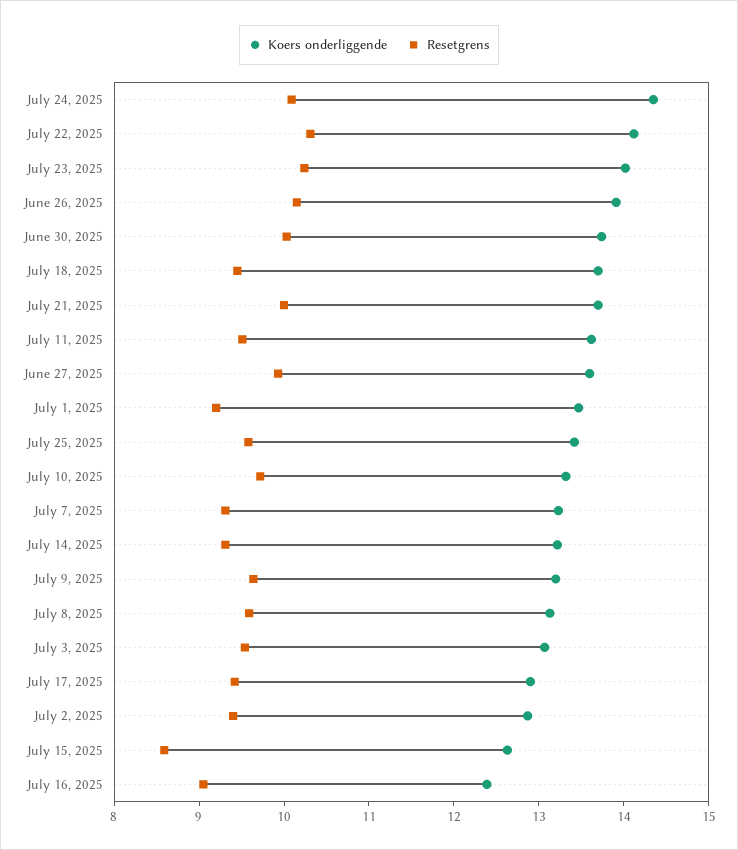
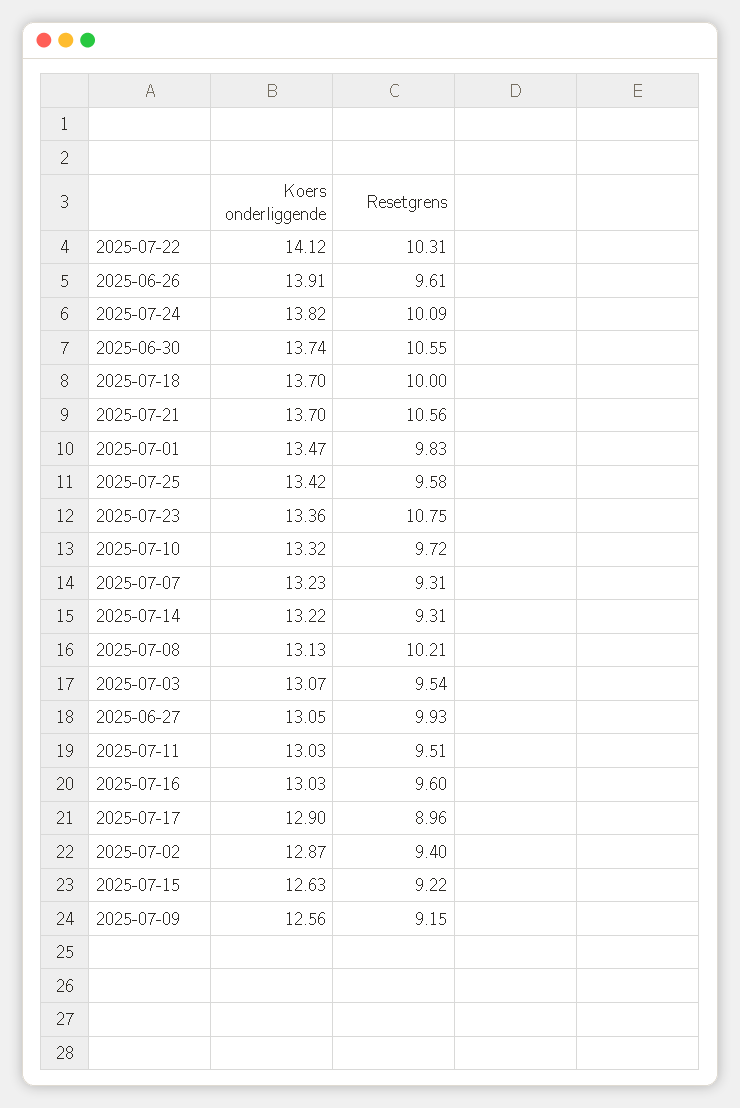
  {
    "Koers onderliggende": {
-     "July 24, 2025": 14.4,
+     "July 24, 2025": 13.82,
      "July 22, 2025": 14.12,
-     "July 23, 2025": 14,
+     "July 23, 2025": 13.36,
      "June 26, 2025": 13.91,
      "June 30, 2025": 13.74,
      "July 18, 2025": 13.7,
      "July 21, 2025": 13.7,
-     "July 11, 2025": 13.6,
+     "July 11, 2025": 13.03,
-     "June 27, 2025": 13.6,
+     "June 27, 2025": 13.05,
      "July 1, 2025": 13.47,
      "July 25, 2025": 13.42,
      "July 10, 2025": 13.32,
      "July 7, 2025": 13.23,
      "July 14, 2025": 13.22,
-     "July 9, 2025": 13.2,
+     "July 9, 2025": 12.56,
      "July 8, 2025": 13.13,
      "July 3, 2025": 13.07,
      "July 17, 2025": 12.9,
      "July 2, 2025": 12.87,
      "July 15, 2025": 12.63,
-     "July 16, 2025": 12.4
+     "July 16, 2025": 13.03
    },
    "Resetgrens": {
      "July 24, 2025": 10.09,
      "July 22, 2025": 10.31,
-     "July 23, 2025": 10.2,
+     "July 23, 2025": 10.75,
-     "June 26, 2025": 10.2,
+     "June 26, 2025": 9.61,
-     "June 30, 2025": 10,
+     "June 30, 2025": 10.55,
-     "July 18, 2025": 9.4,
+     "July 18, 2025": 10,
-     "July 21, 2025": 10,
+     "July 21, 2025": 10.56,
      "July 11, 2025": 9.51,
      "June 27, 2025": 9.93,
-     "July 1, 2025": 9.2,
+     "July 1, 2025": 9.83,
      "July 25, 2025": 9.58,
      "July 10, 2025": 9.72,
      "July 7, 2025": 9.31,
      "July 14, 2025": 9.31,
-     "July 9, 2025": 9.6,
+     "July 9, 2025": 9.15,
-     "July 8, 2025": 9.6,
+     "July 8, 2025": 10.21,
      "July 3, 2025": 9.54,
-     "July 17, 2025": 9.4,
+     "July 17, 2025": 8.96,
      "July 2, 2025": 9.4,
-     "July 15, 2025": 8.6,
+     "July 15, 2025": 9.22,
-     "July 16, 2025": 9
+     "July 16, 2025": 9.6
    }
  }

